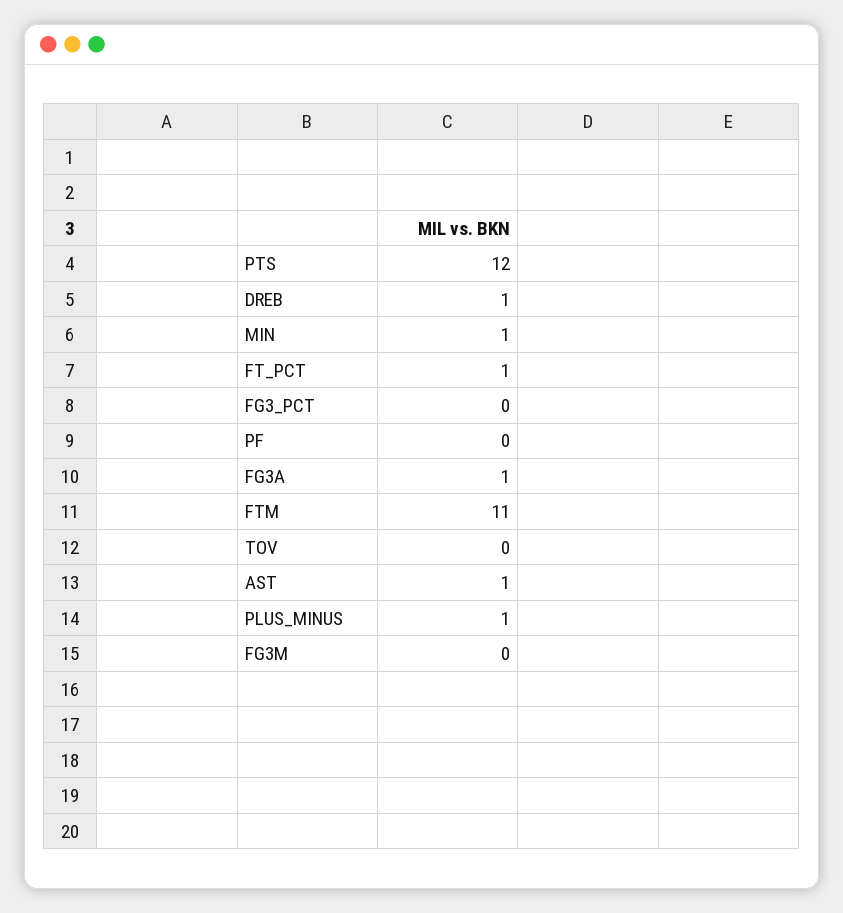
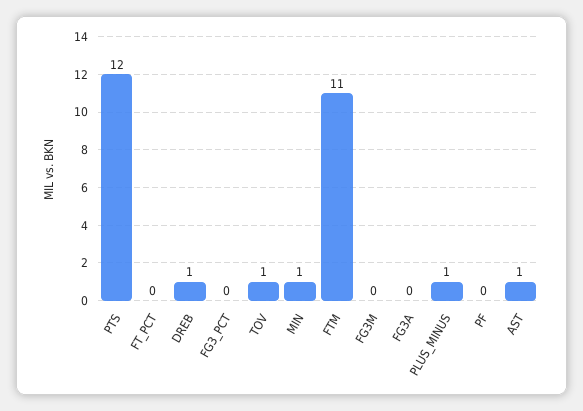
  {
    "PTS": 12,
    "DREB": 1,
    "MIN": 1,
-   "FT_PCT": 1,
+   "FT_PCT": 0,
    "FG3_PCT": 0,
    "PF": 0,
-   "FG3A": 1,
+   "FG3A": 0,
    "FTM": 11,
-   "TOV": 0,
+   "TOV": 1,
    "AST": 1,
    "PLUS_MINUS": 1,
    "FG3M": 0
  }

